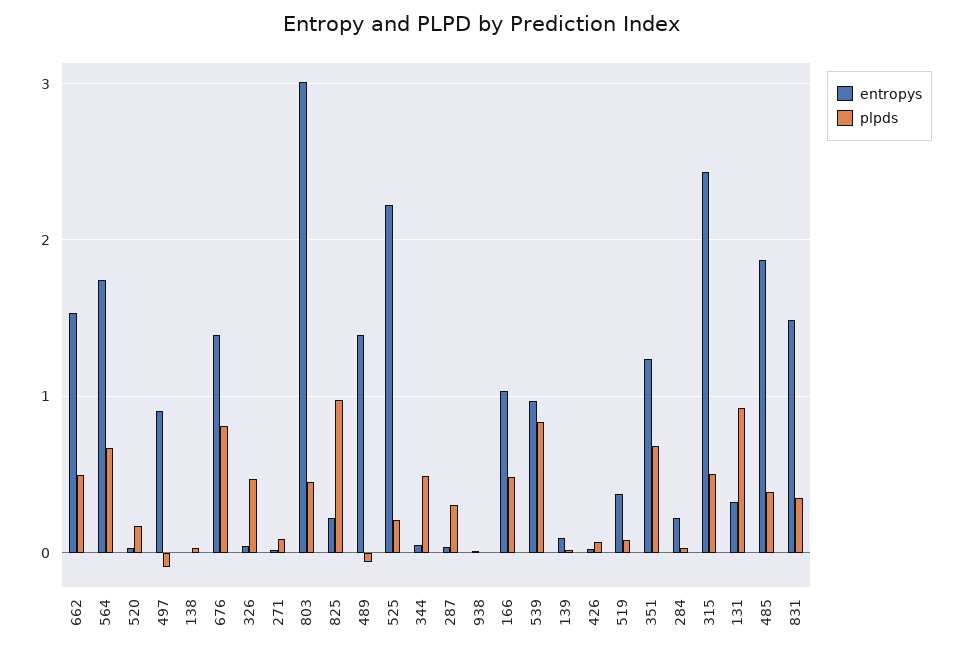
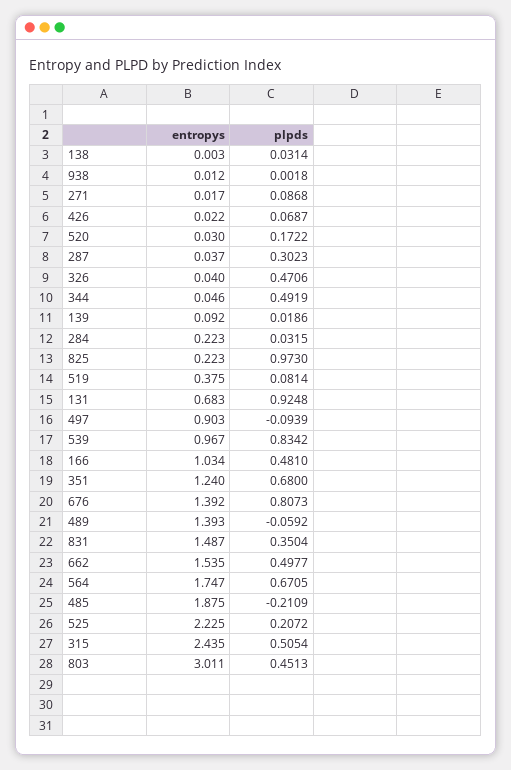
  {
    "entropys": {
      "662": 1.535,
      "564": 1.747,
      "520": 0.03,
      "497": 0.903,
      "138": 0.003,
      "676": 1.392,
      "326": 0.04,
      "271": 0.017,
      "803": 3.011,
      "825": 0.223,
      "489": 1.393,
      "525": 2.225,
      "344": 0.046,
      "287": 0.037,
      "938": 0.012,
      "166": 1.034,
      "539": 0.967,
      "139": 0.092,
      "426": 0.022,
      "519": 0.375,
      "351": 1.24,
      "284": 0.223,
      "315": 2.435,
-     "131": 0.3,
+     "131": 0.683,
      "485": 1.875,
      "831": 1.487
    },
    "plpds": {
      "662": 0.4977,
      "564": 0.6705,
      "520": 0.1722,
      "497": -0.0939,
      "138": 0.0314,
      "676": 0.8073,
      "326": 0.4706,
      "271": 0.0868,
      "803": 0.4513,
      "825": 0.973,
      "489": -0.0592,
      "525": 0.2072,
      "344": 0.4919,
      "287": 0.3023,
      "938": 0.0018,
      "166": 0.481,
      "539": 0.8342,
      "139": 0.0186,
      "426": 0.0687,
      "519": 0.0814,
      "351": 0.68,
      "284": 0.0315,
      "315": 0.5054,
      "131": 0.9248,
-     "485": 0.4,
+     "485": -0.2109,
      "831": 0.3504
    }
  }

